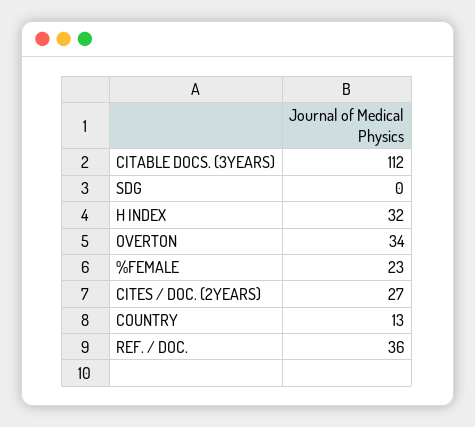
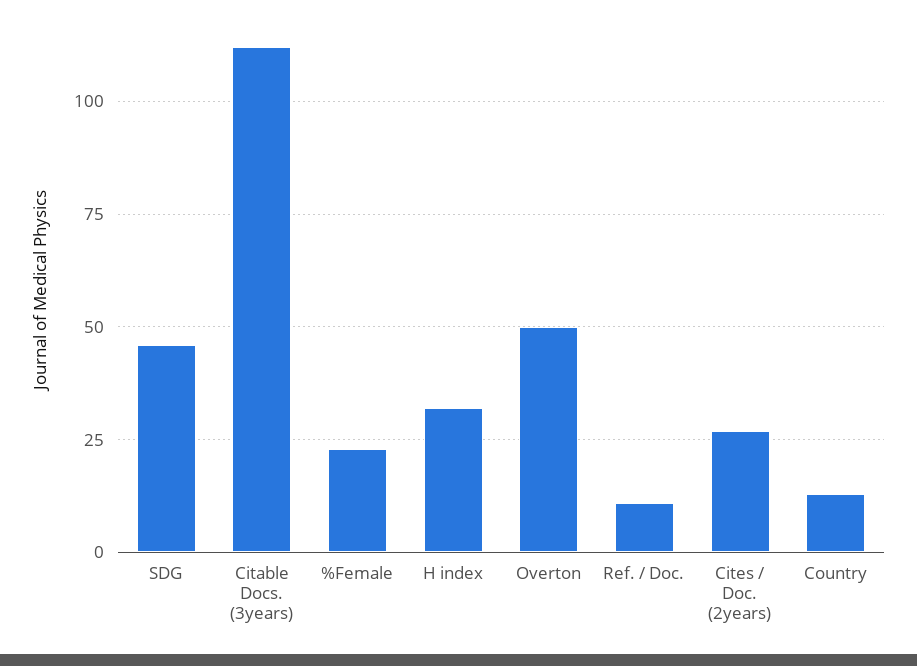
  {
    "CITABLE DOCS. (3YEARS)": 112,
-   "SDG": 0,
+   "SDG": 45,
    "H INDEX": 32,
-   "OVERTON": 34,
+   "OVERTON": 50,
    "%FEMALE": 23,
    "CITES / DOC. (2YEARS)": 27,
    "COUNTRY": 13,
-   "REF. / DOC.": 36
+   "REF. / DOC.": 10
  }

